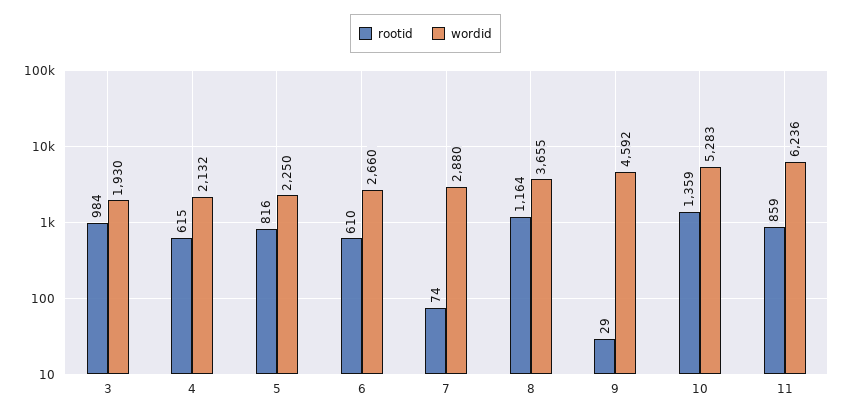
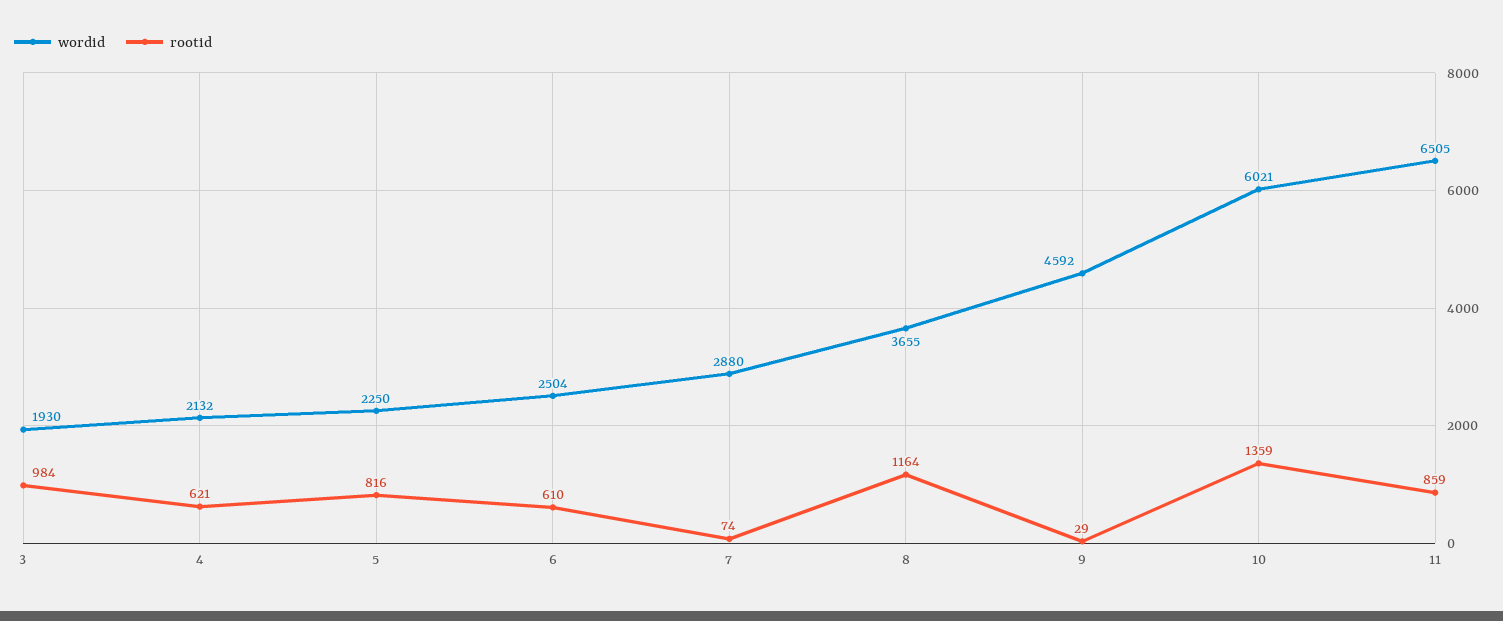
  {
    "rootid": {
      "3": 984,
-     "4": 615,
+     "4": 621,
      "5": 816,
      "6": 610,
      "7": 74,
      "8": 1164,
      "9": 29,
      "10": 1359,
      "11": 859
    },
    "wordid": {
      "3": 1930,
      "4": 2132,
      "5": 2250,
-     "6": 2660,
+     "6": 2504,
      "7": 2880,
      "8": 3655,
      "9": 4592,
-     "10": 5283,
+     "10": 6021,
-     "11": 6236
+     "11": 6505
    }
  }

